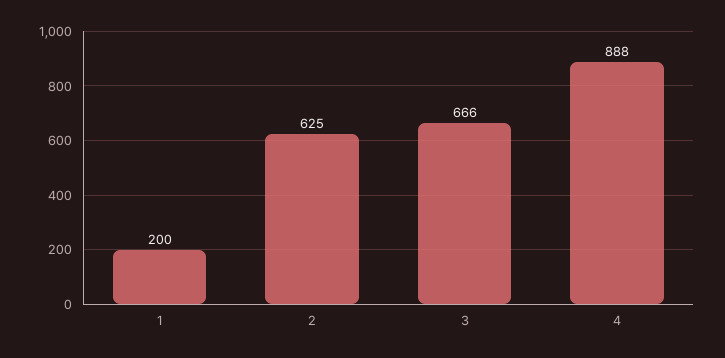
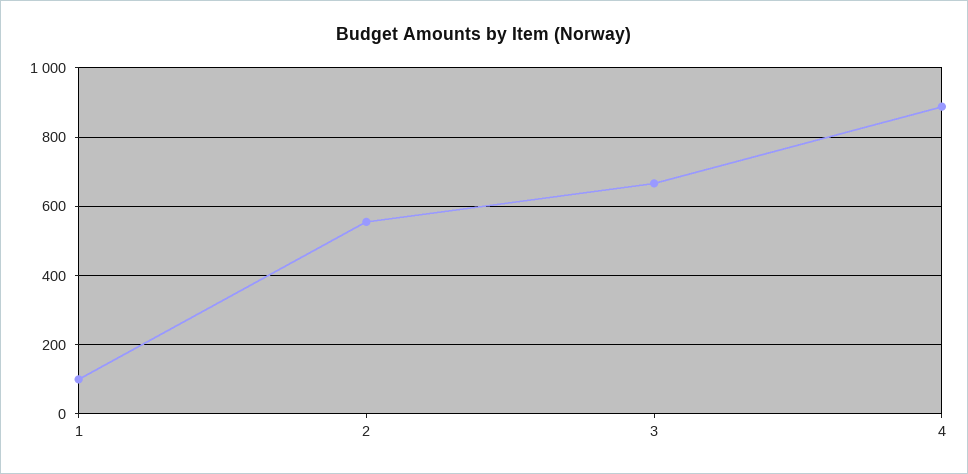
  {
-   "1": 200,
+   "1": 100,
-   "2": 625,
+   "2": 560,
    "3": 666,
    "4": 888
  }

